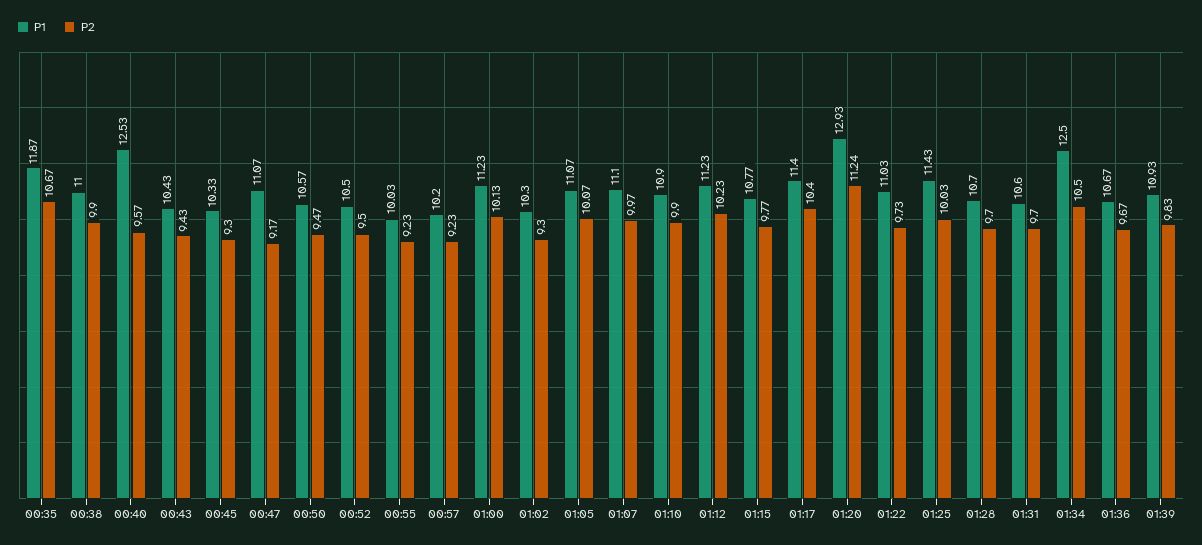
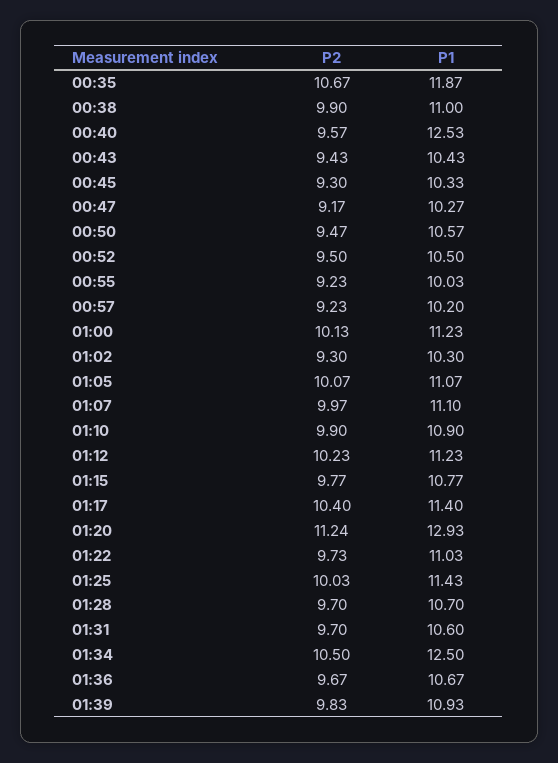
  {
    "P1": {
      "00:35": 11.87,
      "00:38": 11,
      "00:40": 12.53,
      "00:43": 10.43,
      "00:45": 10.33,
-     "00:47": 11.07,
+     "00:47": 10.27,
      "00:50": 10.57,
      "00:52": 10.5,
      "00:55": 10.03,
      "00:57": 10.2,
      "01:00": 11.23,
      "01:02": 10.3,
      "01:05": 11.07,
      "01:07": 11.1,
      "01:10": 10.9,
      "01:12": 11.23,
      "01:15": 10.77,
      "01:17": 11.4,
      "01:20": 12.93,
      "01:22": 11.03,
      "01:25": 11.43,
      "01:28": 10.7,
      "01:31": 10.6,
      "01:34": 12.5,
      "01:36": 10.67,
      "01:39": 10.93
    },
    "P2": {
      "00:35": 10.67,
      "00:38": 9.9,
      "00:40": 9.57,
      "00:43": 9.43,
      "00:45": 9.3,
      "00:47": 9.17,
      "00:50": 9.47,
      "00:52": 9.5,
      "00:55": 9.23,
      "00:57": 9.23,
      "01:00": 10.13,
      "01:02": 9.3,
      "01:05": 10.07,
      "01:07": 9.97,
      "01:10": 9.9,
      "01:12": 10.23,
      "01:15": 9.77,
      "01:17": 10.4,
      "01:20": 11.24,
      "01:22": 9.73,
      "01:25": 10.03,
      "01:28": 9.7,
      "01:31": 9.7,
      "01:34": 10.5,
      "01:36": 9.67,
      "01:39": 9.83
    }
  }

